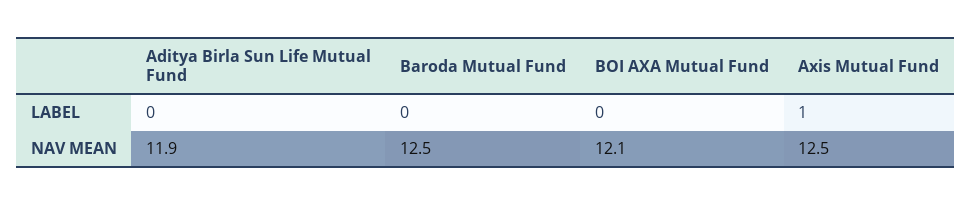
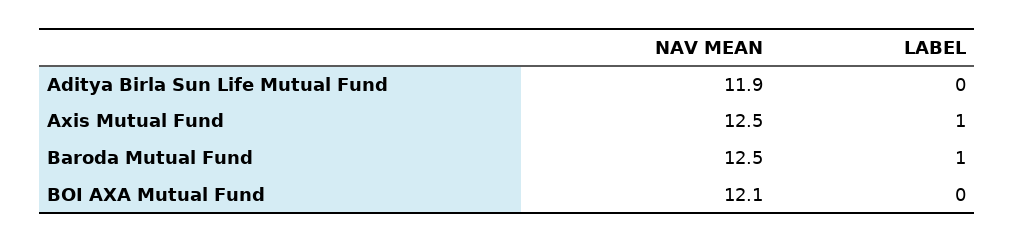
  {
    "Aditya Birla Sun Life Mutual Fund": {
      "LABEL": 0,
      "NAV MEAN": 11.9
    },
    "Baroda Mutual Fund": {
-     "LABEL": 0,
+     "LABEL": 1,
      "NAV MEAN": 12.5
    },
    "BOI AXA Mutual Fund": {
      "LABEL": 0,
      "NAV MEAN": 12.1
    },
    "Axis Mutual Fund": {
      "LABEL": 1,
      "NAV MEAN": 12.5
    }
  }

